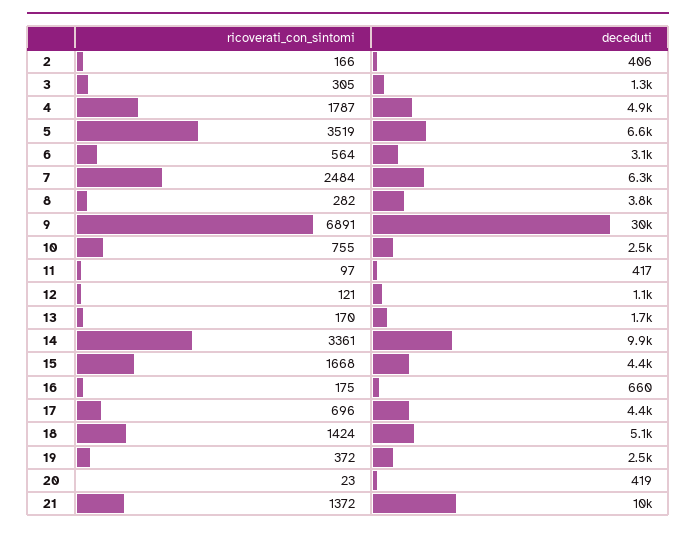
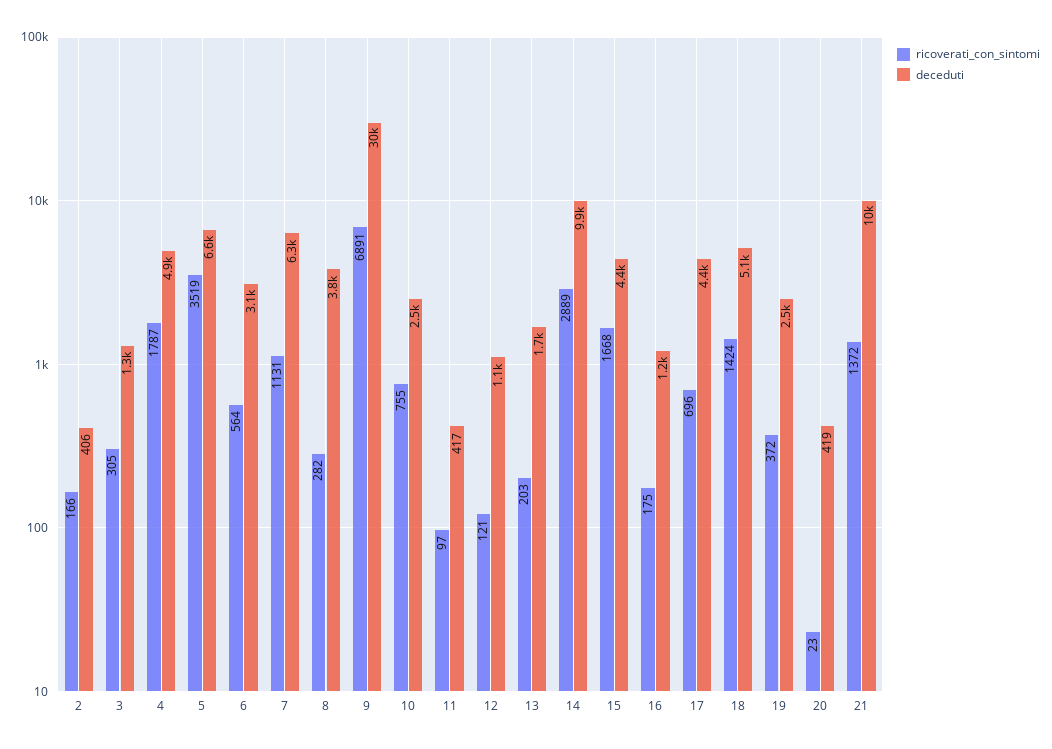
  {
    "ricoverati_con_sintomi": {
      "2": 166,
      "3": 305,
      "4": 1787,
      "5": 3519,
      "6": 564,
-     "7": 2484,
+     "7": 1131,
      "8": 282,
      "9": 6891,
      "10": 755,
      "11": 97,
      "12": 121,
-     "13": 170,
+     "13": 203,
-     "14": 3361,
+     "14": 2889,
      "15": 1668,
      "16": 175,
      "17": 696,
      "18": 1424,
      "19": 372,
      "20": 23,
      "21": 1372
    },
    "deceduti": {
      "2": 406,
      "3": 1300,
      "4": 4900,
      "5": 6600,
      "6": 3100,
      "7": 6300,
      "8": 3800,
      "9": 30000,
      "10": 2500,
      "11": 417,
      "12": 1100,
      "13": 1700,
      "14": 9900,
      "15": 4400,
-     "16": 660,
+     "16": 1200,
      "17": 4400,
      "18": 5100,
      "19": 2500,
      "20": 419,
      "21": 10000
    }
  }

